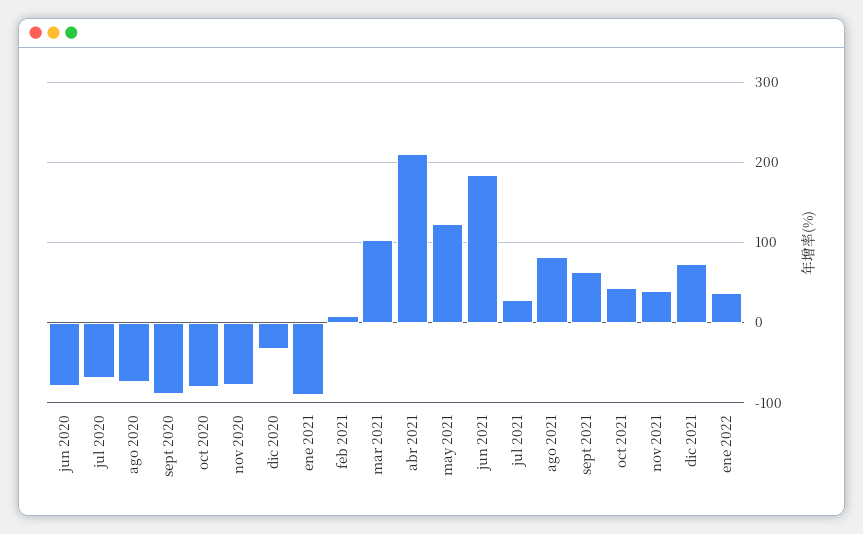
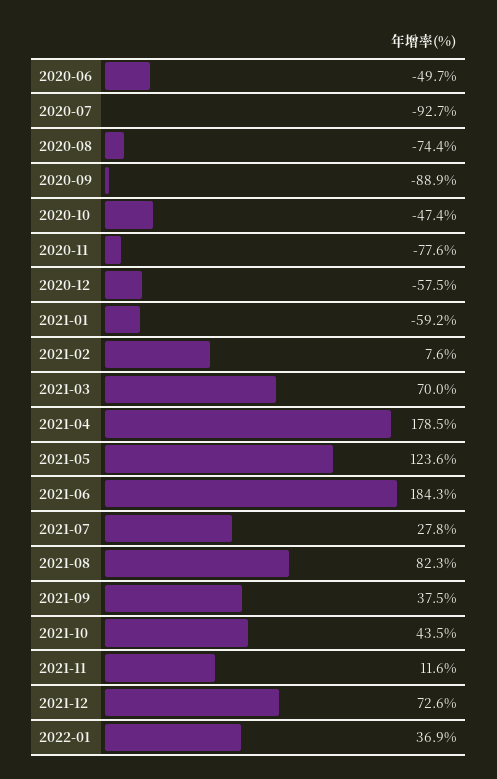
  {
-   "jun 2020": -80,
+   "jun 2020": -49.7,
-   "jul 2020": -70,
+   "jul 2020": -92.7,
    "ago 2020": -74.4,
    "sept 2020": -88.9,
-   "oct 2020": -80,
+   "oct 2020": -47.4,
    "nov 2020": -77.6,
-   "dic 2020": -30,
+   "dic 2020": -57.5,
-   "ene 2021": -90,
+   "ene 2021": -59.2,
    "feb 2021": 7.6,
-   "mar 2021": 100,
+   "mar 2021": 70,
-   "abr 2021": 210,
+   "abr 2021": 178.5,
    "may 2021": 123.6,
    "jun 2021": 184.3,
    "jul 2021": 27.8,
    "ago 2021": 82.3,
-   "sept 2021": 60,
+   "sept 2021": 37.5,
    "oct 2021": 43.5,
-   "nov 2021": 40,
+   "nov 2021": 11.6,
    "dic 2021": 72.6,
    "ene 2022": 36.9
  }

